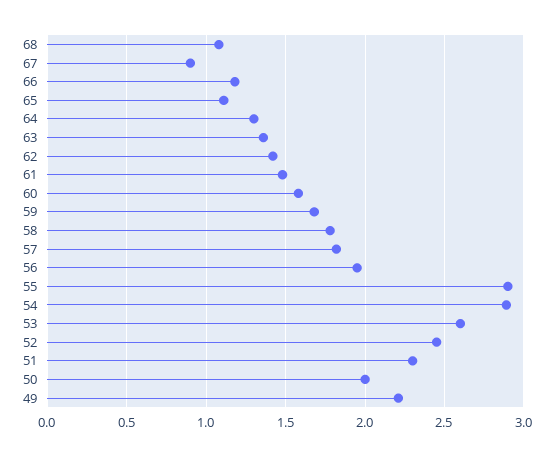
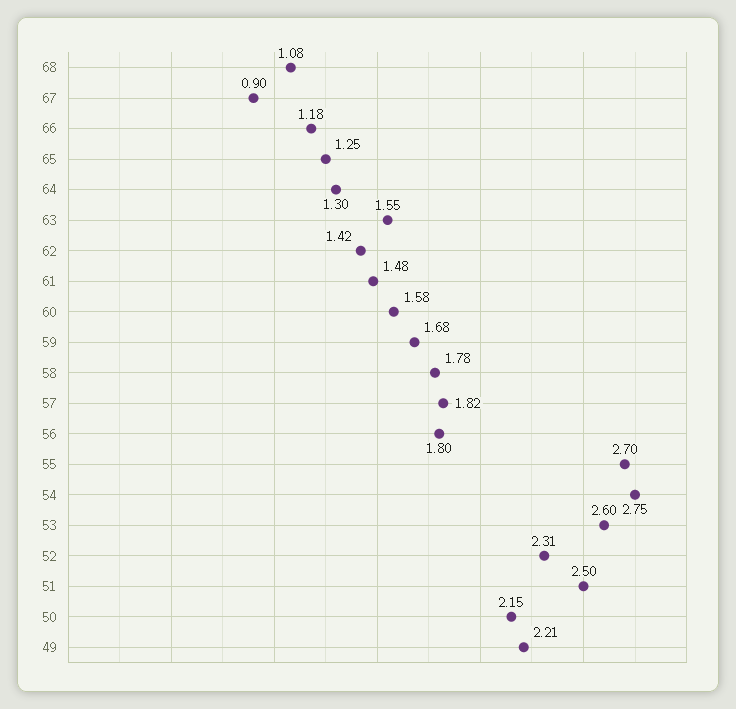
  {
    "68": 1.08,
    "67": 0.9,
    "66": 1.18,
-   "65": 1.1,
+   "65": 1.25,
    "64": 1.3,
-   "63": 1.35,
+   "63": 1.55,
    "62": 1.42,
    "61": 1.48,
    "60": 1.58,
    "59": 1.68,
    "58": 1.78,
    "57": 1.82,
-   "56": 1.95,
+   "56": 1.8,
-   "55": 2.9,
+   "55": 2.7,
-   "54": 2.9,
+   "54": 2.75,
    "53": 2.6,
-   "52": 2.45,
+   "52": 2.31,
-   "51": 2.3,
+   "51": 2.5,
-   "50": 2,
+   "50": 2.15,
    "49": 2.21
  }

